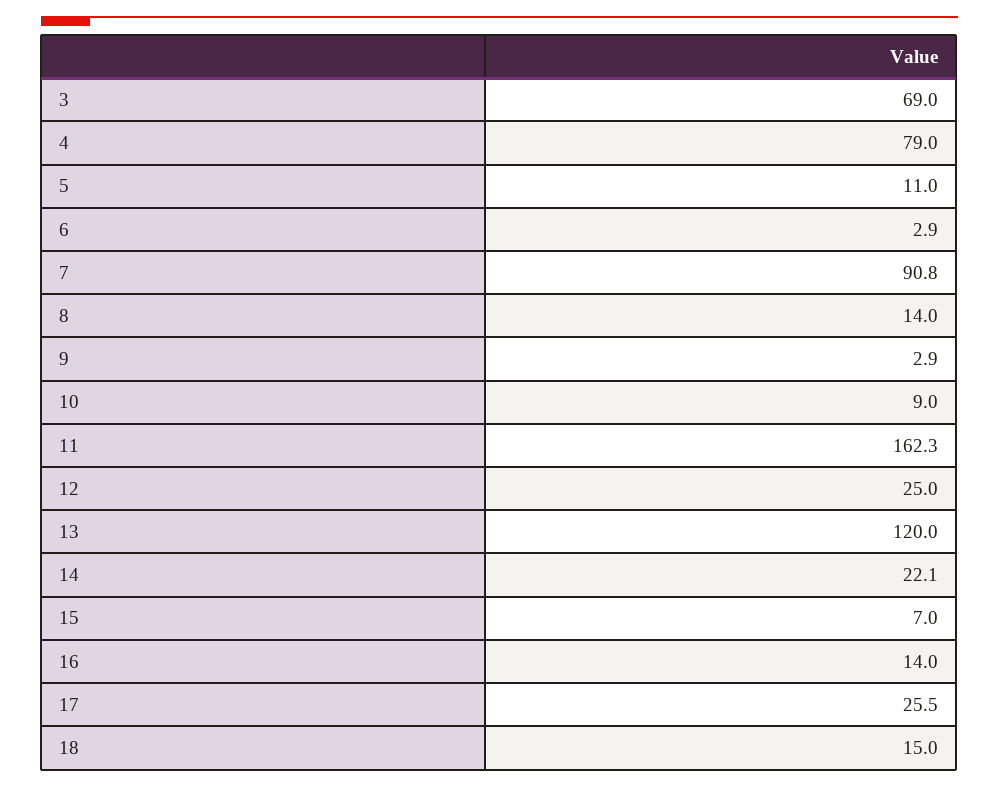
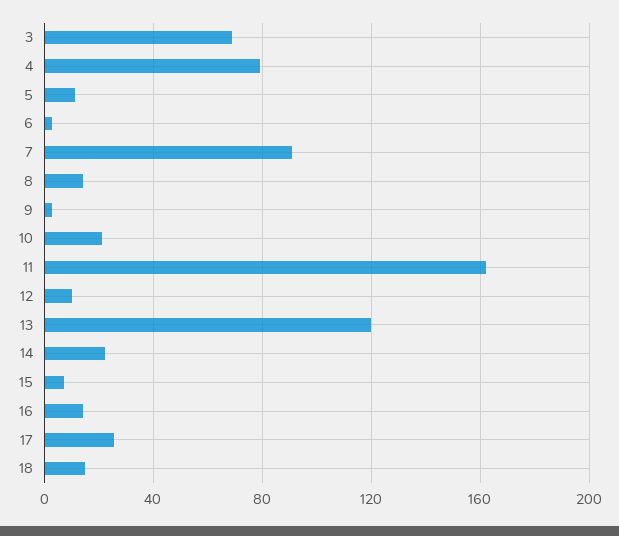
  {
    "3": 69,
    "4": 79,
    "5": 11,
    "6": 2.9,
    "7": 90.8,
    "8": 14,
    "9": 2.9,
-   "10": 9,
+   "10": 20,
    "11": 162.3,
-   "12": 25,
+   "12": 10,
    "13": 120,
    "14": 22.1,
    "15": 7,
    "16": 14,
    "17": 25.5,
    "18": 15
  }

